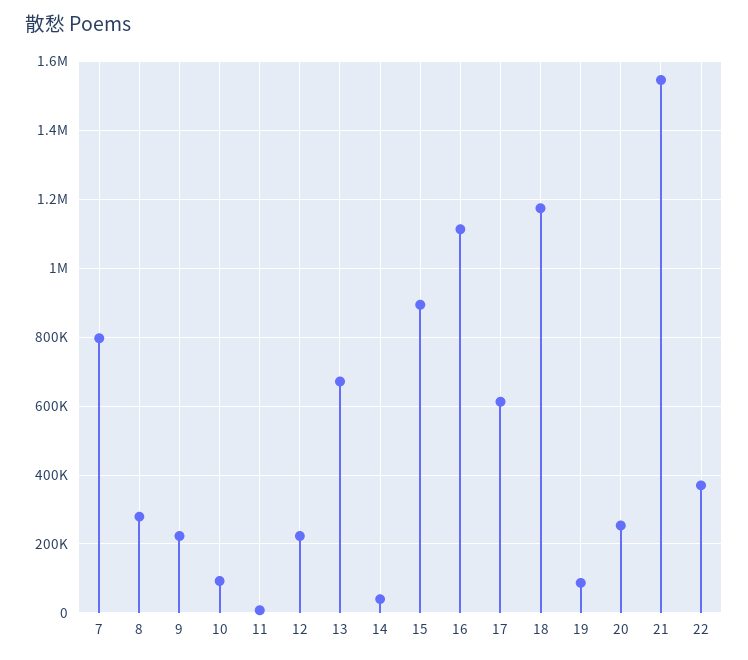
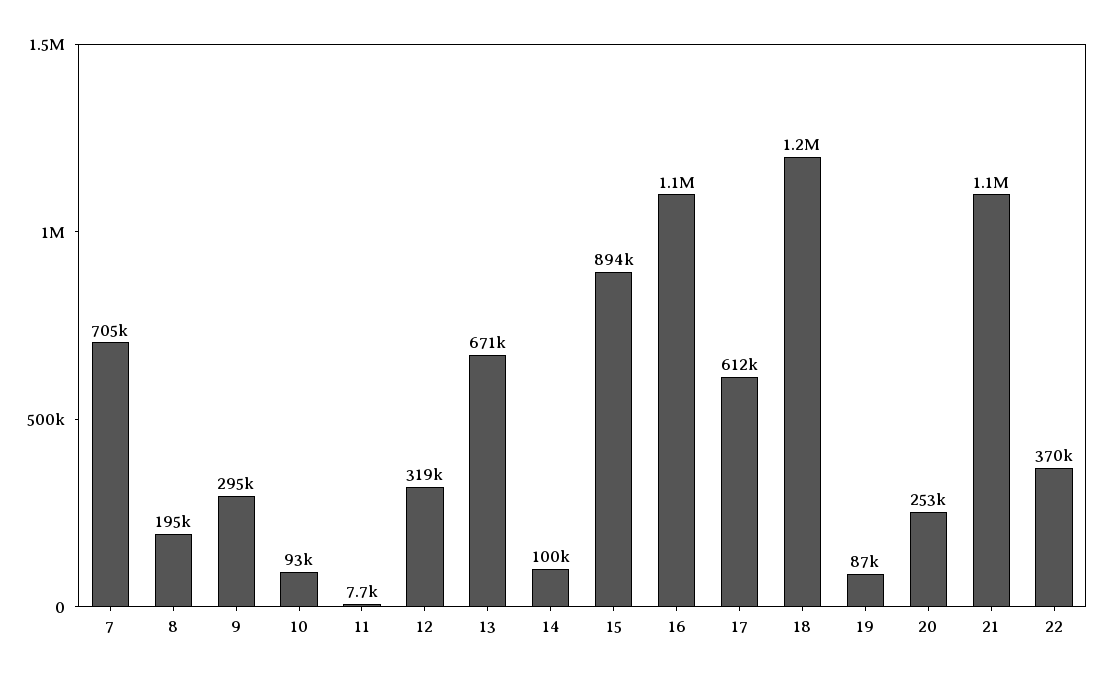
  {
-   "7": 800000,
+   "7": 705000,
-   "8": 280000,
+   "8": 195000,
-   "9": 220000,
+   "9": 295000,
    "10": 93000,
    "11": 7700,
-   "12": 220000,
+   "12": 319000,
    "13": 671000,
-   "14": 40000,
+   "14": 100000,
    "15": 894000,
    "16": 1100000,
    "17": 612000,
    "18": 1200000,
    "19": 87000,
    "20": 253000,
-   "21": 1540000,
+   "21": 1100000,
    "22": 370000
  }

